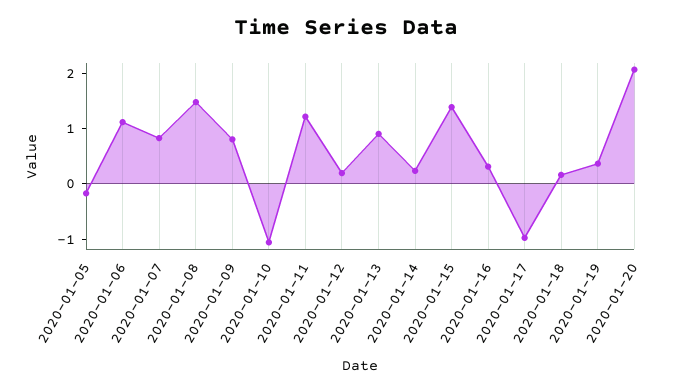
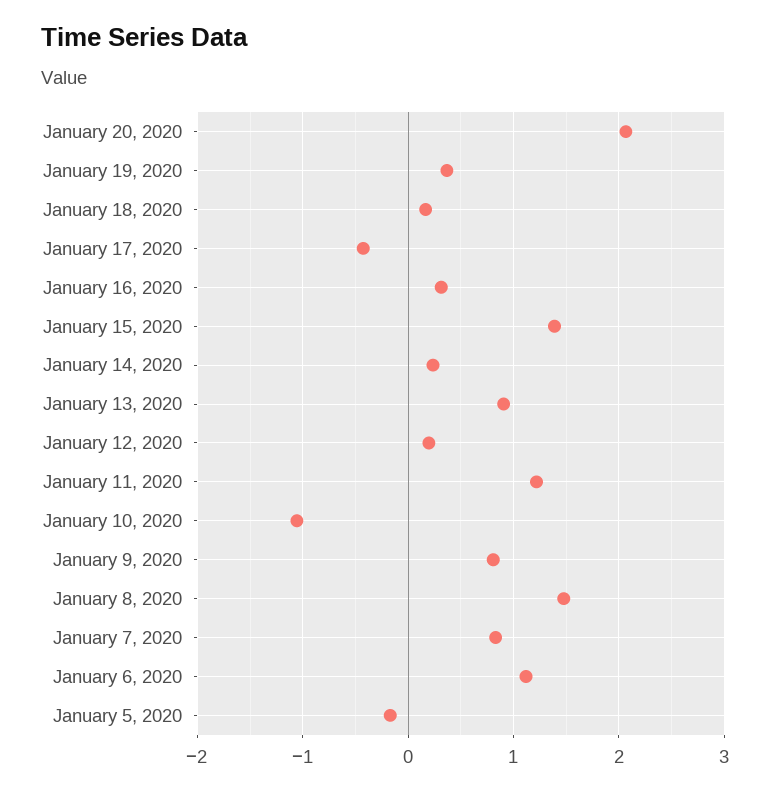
  {
    "2020-01-05": -0.2,
    "2020-01-06": 1.1,
    "2020-01-07": 0.8,
    "2020-01-08": 1.5,
    "2020-01-09": 0.8,
    "2020-01-10": -1.1,
    "2020-01-11": 1.2,
    "2020-01-12": 0.2,
    "2020-01-13": 0.9,
    "2020-01-14": 0.2,
    "2020-01-15": 1.4,
    "2020-01-16": 0.3,
-   "2020-01-17": -1,
+   "2020-01-17": -0.4,
    "2020-01-18": 0.2,
    "2020-01-19": 0.4,
    "2020-01-20": 2.1
  }

